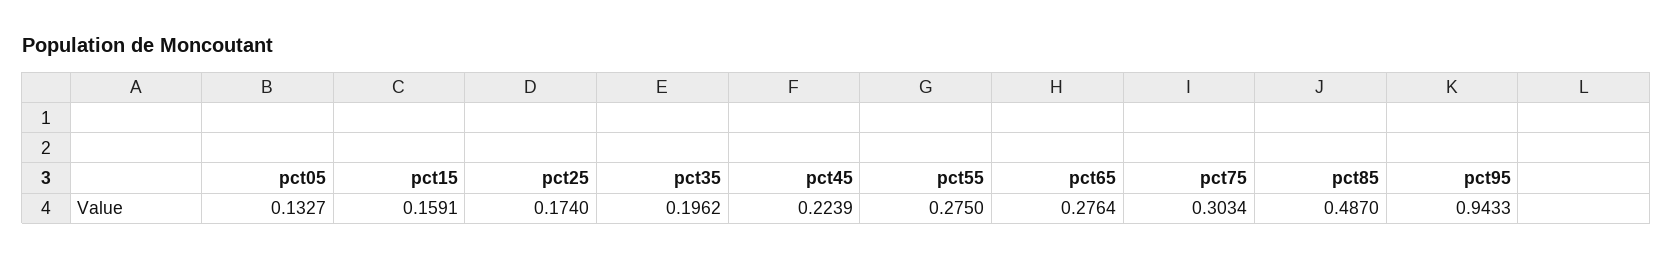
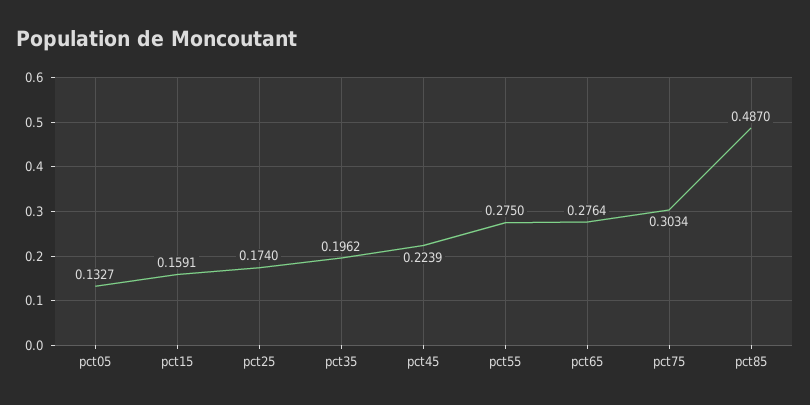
  {
    "pct05": 0.1327,
    "pct15": 0.1591,
    "pct25": 0.174,
    "pct35": 0.1962,
    "pct45": 0.2239,
    "pct55": 0.275,
    "pct65": 0.2764,
    "pct75": 0.3034,
-   "pct85": 0.487,
+   "pct85": 0.487
-   "pct95": 0.9433
  }

